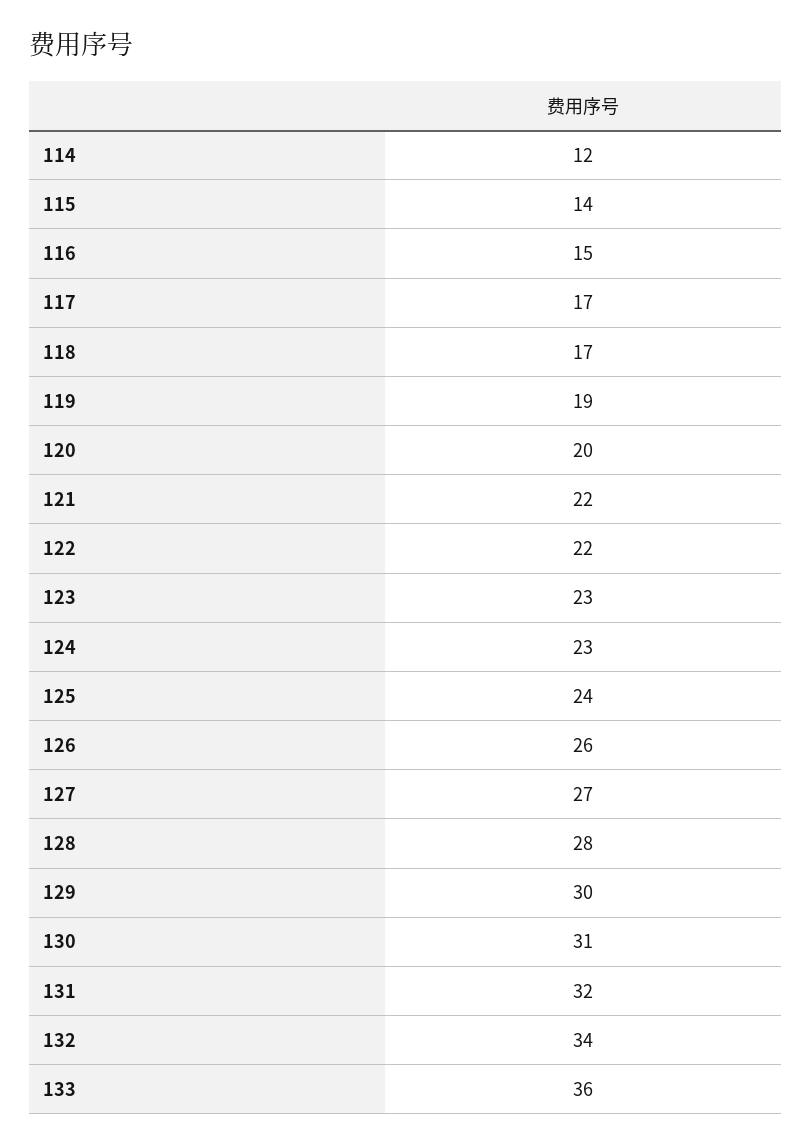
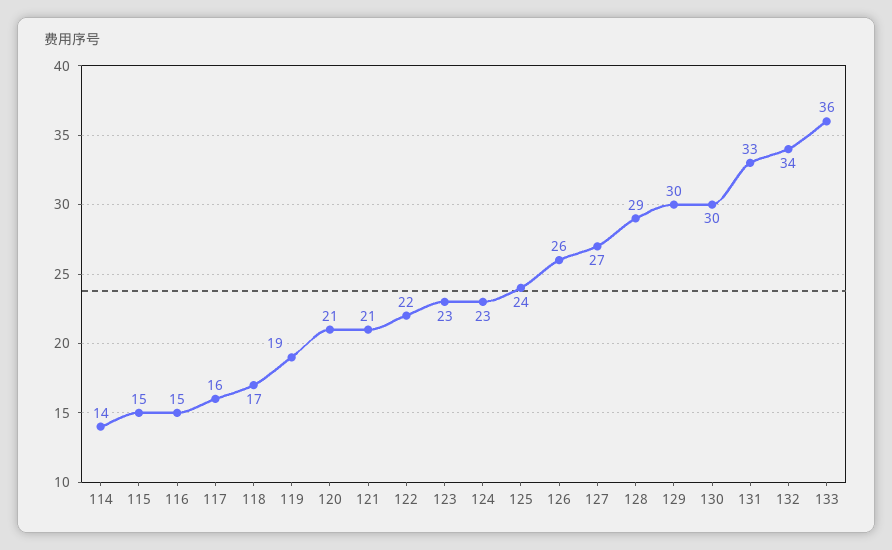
  {
-   "114": 12,
+   "114": 14,
-   "115": 14,
+   "115": 15,
    "116": 15,
-   "117": 17,
+   "117": 16,
    "118": 17,
    "119": 19,
-   "120": 20,
+   "120": 21,
-   "121": 22,
+   "121": 21,
    "122": 22,
    "123": 23,
    "124": 23,
    "125": 24,
    "126": 26,
    "127": 27,
-   "128": 28,
+   "128": 29,
    "129": 30,
-   "130": 31,
+   "130": 30,
-   "131": 32,
+   "131": 33,
    "132": 34,
    "133": 36
  }

